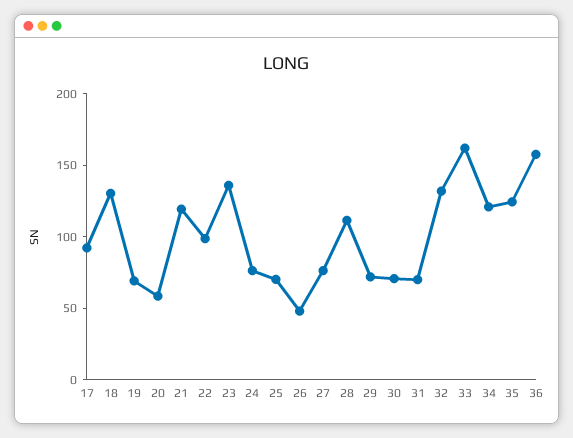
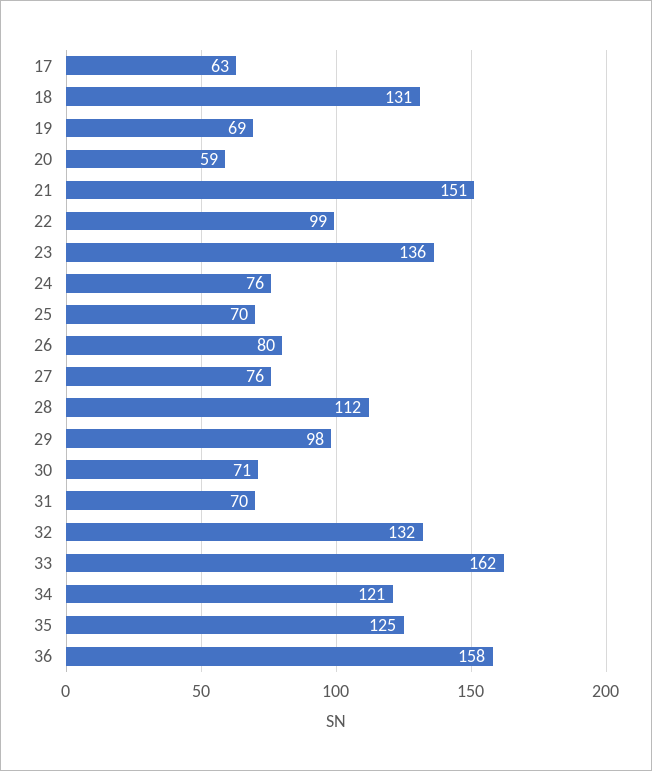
  {
-   "17": 90,
+   "17": 63,
    "18": 131,
    "19": 69,
    "20": 59,
-   "21": 120,
+   "21": 151,
    "22": 99,
    "23": 136,
    "24": 76,
    "25": 70,
-   "26": 50,
+   "26": 80,
    "27": 76,
    "28": 112,
-   "29": 70,
+   "29": 98,
    "30": 71,
    "31": 70,
    "32": 132,
    "33": 162,
    "34": 121,
    "35": 125,
    "36": 158
  }

